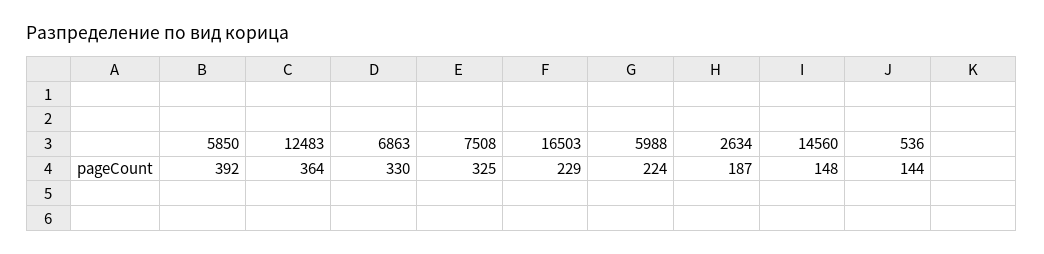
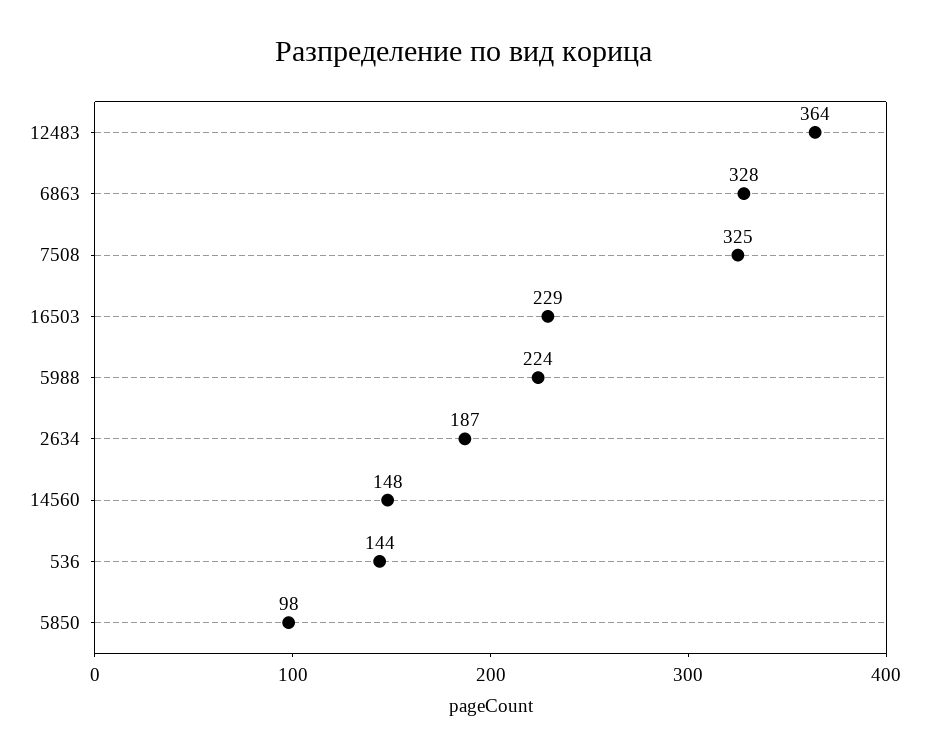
  {
-   "5850": 392,
+   "5850": 98,
    "12483": 364,
-   "6863": 330,
+   "6863": 328,
    "7508": 325,
    "16503": 229,
    "5988": 224,
    "2634": 187,
    "14560": 148,
    "536": 144
  }

